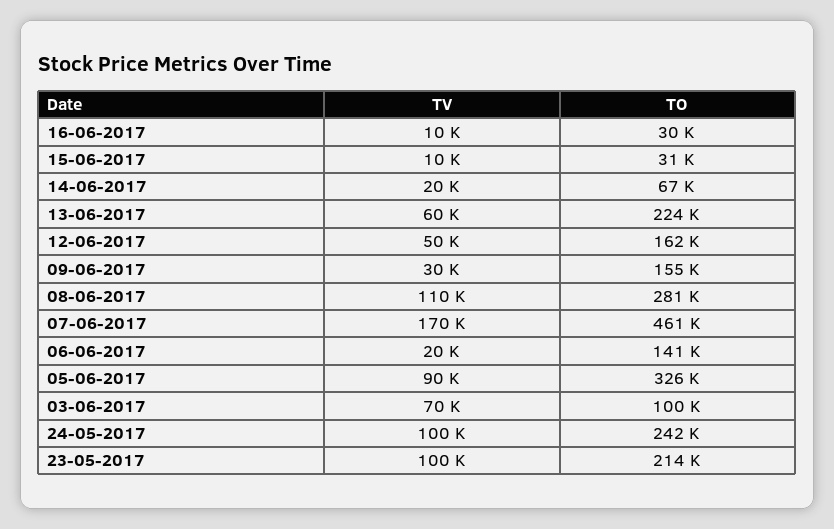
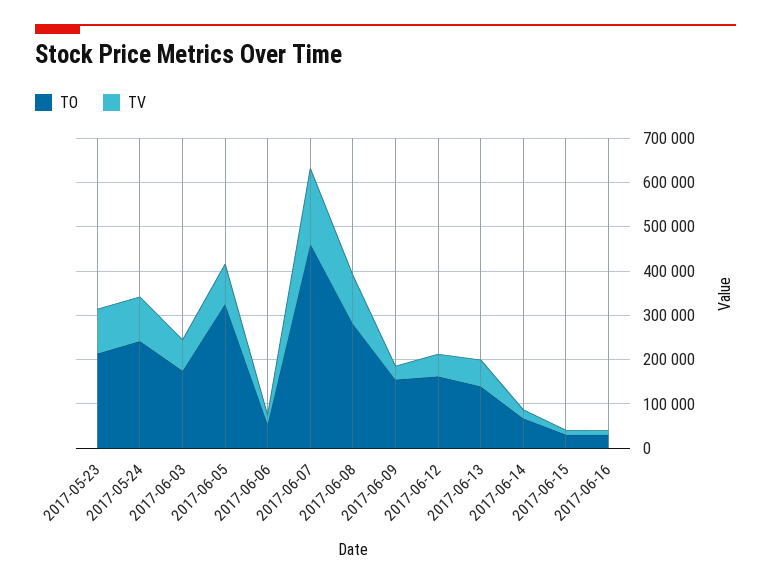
  {
    "TV": {
      "16-06-2017": 10000,
      "15-06-2017": 10000,
      "14-06-2017": 20000,
      "13-06-2017": 60000,
      "12-06-2017": 50000,
      "09-06-2017": 30000,
      "08-06-2017": 110000,
      "07-06-2017": 170000,
      "06-06-2017": 20000,
      "05-06-2017": 90000,
      "03-06-2017": 70000,
      "24-05-2017": 100000,
      "23-05-2017": 100000
    },
    "TO": {
      "16-06-2017": 30000,
      "15-06-2017": 31000,
      "14-06-2017": 67000,
-     "13-06-2017": 224000,
+     "13-06-2017": 140000,
      "12-06-2017": 162000,
      "09-06-2017": 155000,
      "08-06-2017": 281000,
      "07-06-2017": 461000,
-     "06-06-2017": 141000,
+     "06-06-2017": 60000,
      "05-06-2017": 326000,
-     "03-06-2017": 100000,
+     "03-06-2017": 180000,
      "24-05-2017": 242000,
      "23-05-2017": 214000
    }
  }

